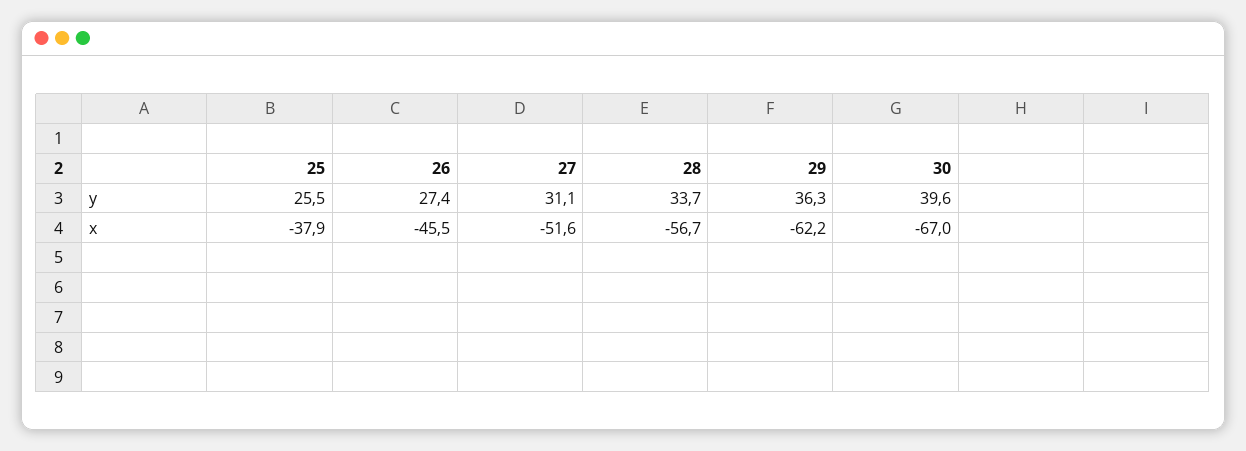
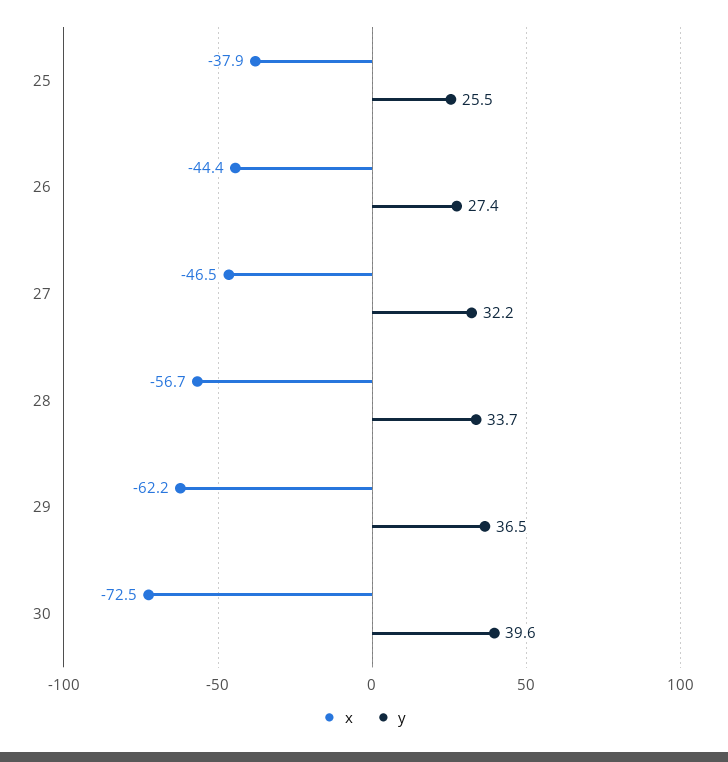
  {
    "y": {
      "25": 25.5,
      "26": 27.4,
-     "27": 31.1,
+     "27": 32.2,
      "28": 33.7,
-     "29": 36.3,
+     "29": 36.5,
      "30": 39.6
    },
    "x": {
      "25": -37.9,
-     "26": -45.5,
+     "26": -44.4,
-     "27": -51.6,
+     "27": -46.5,
      "28": -56.7,
      "29": -62.2,
-     "30": -67
+     "30": -72.5
    }
  }

